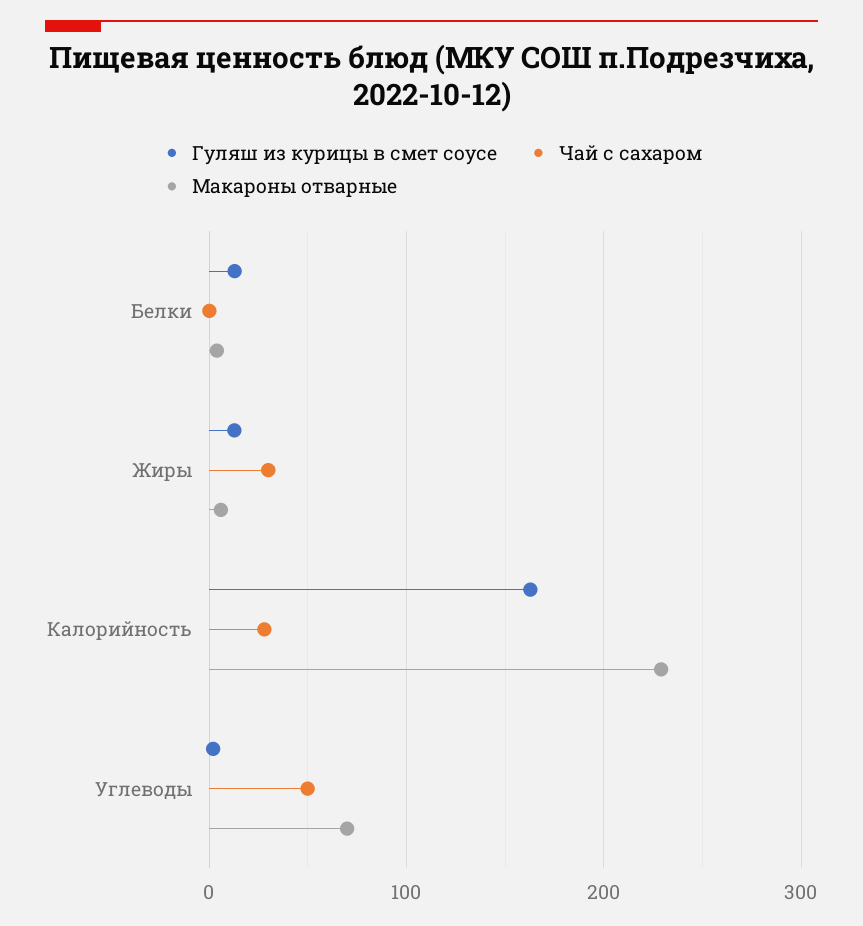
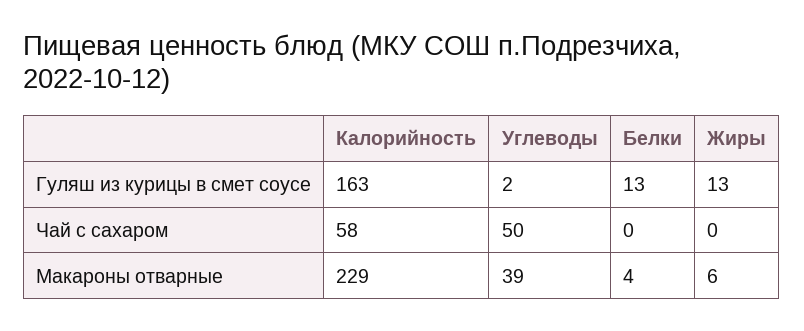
  {
    "Гуляш из курицы в смет соусе": {
      "Белки": 13,
      "Жиры": 13,
      "Калорийность": 163,
      "Углеводы": 2
    },
    "Чай с сахаром": {
      "Белки": 0,
-     "Жиры": 30,
+     "Жиры": 0,
-     "Калорийность": 30,
+     "Калорийность": 58,
      "Углеводы": 50
    },
    "Макароны отварные": {
      "Белки": 4,
      "Жиры": 6,
      "Калорийность": 229,
-     "Углеводы": 70
+     "Углеводы": 39
    }
  }

